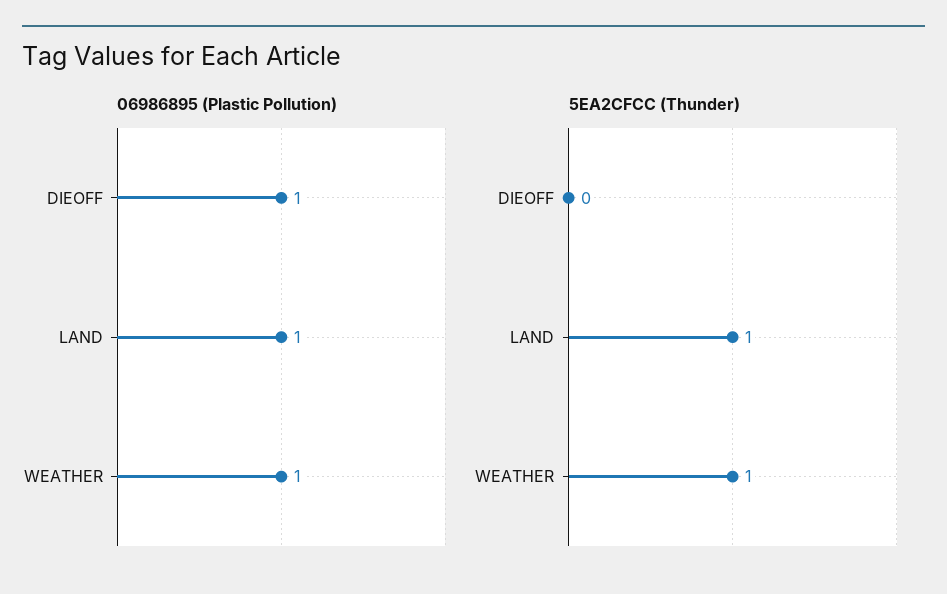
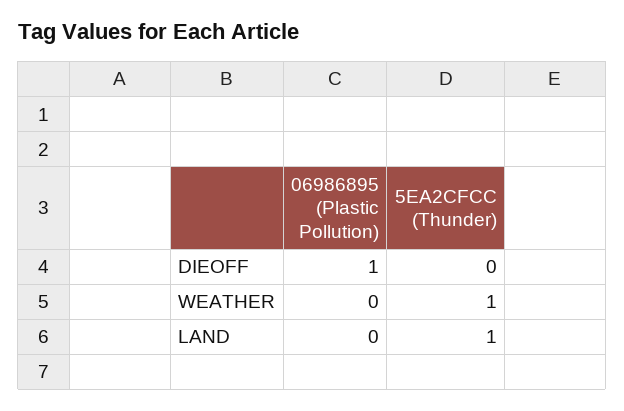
  {
    "06986895 (Plastic Pollution)": {
      "DIEOFF": 1,
-     "LAND": 1,
+     "LAND": 0,
-     "WEATHER": 1
+     "WEATHER": 0
    },
    "5EA2CFCC (Thunder)": {
      "DIEOFF": 0,
      "LAND": 1,
      "WEATHER": 1
    }
  }

